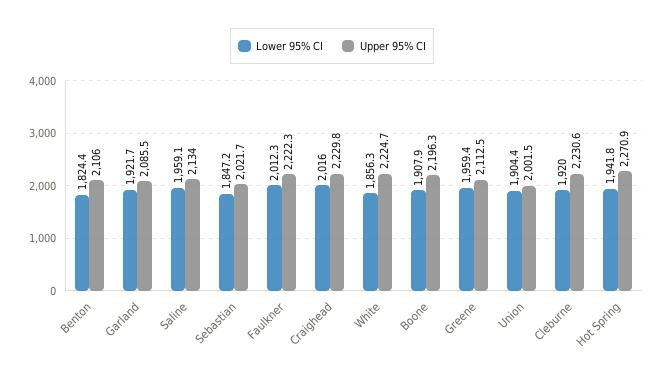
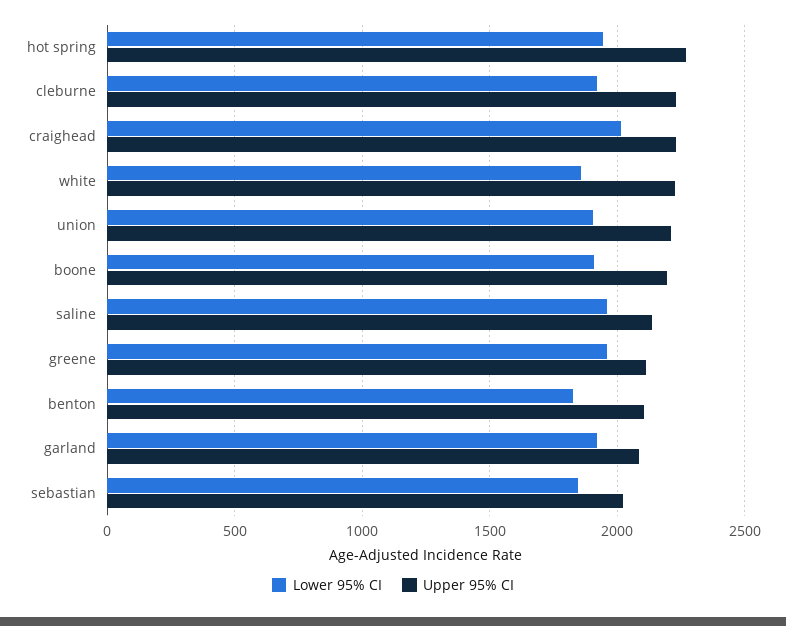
  {
    "Lower 95% CI": {
      "Benton": 1824.4,
      "Garland": 1921.7,
      "Saline": 1959.1,
      "Sebastian": 1847.2,
-     "Faulkner": 2012.3,
      "Craighead": 2016,
      "White": 1856.3,
      "Boone": 1907.9,
      "Greene": 1959.4,
      "Union": 1904.4,
      "Cleburne": 1920,
      "Hot Spring": 1941.8
    },
    "Upper 95% CI": {
      "Benton": 2106,
      "Garland": 2085.5,
      "Saline": 2134,
      "Sebastian": 2021.7,
-     "Faulkner": 2222.3,
      "Craighead": 2229.8,
      "White": 2224.7,
      "Boone": 2196.3,
      "Greene": 2112.5,
-     "Union": 2001.5,
+     "Union": 2200,
      "Cleburne": 2230.6,
      "Hot Spring": 2270.9
    }
  }

